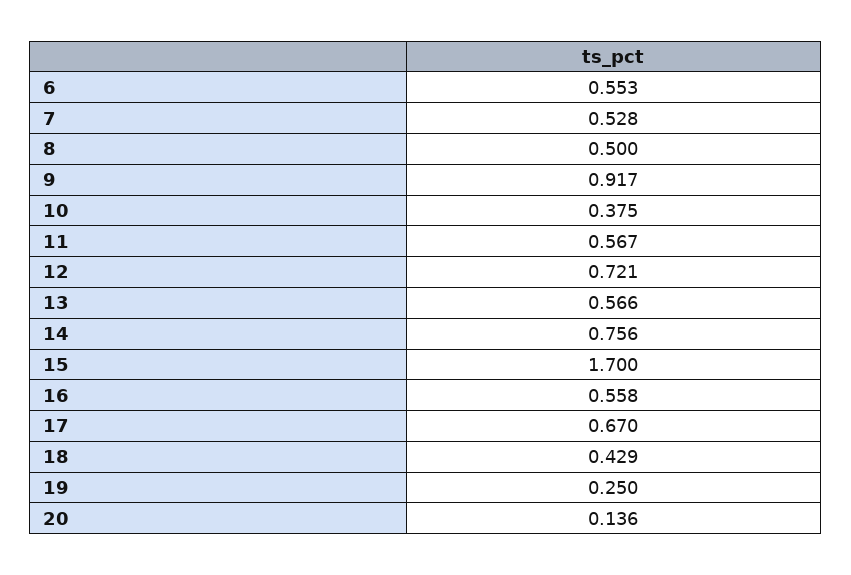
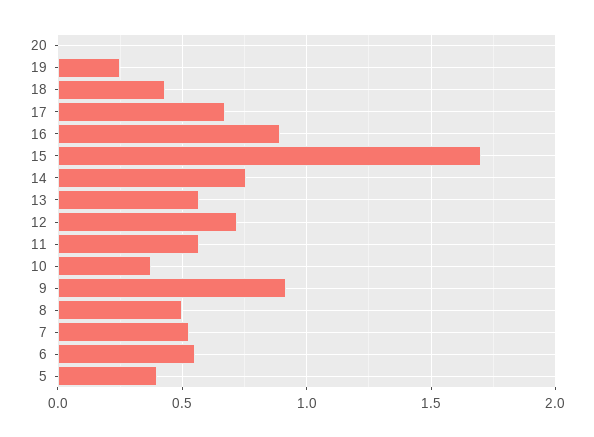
  {
    "6": 0.553,
    "7": 0.528,
    "8": 0.5,
    "9": 0.917,
    "10": 0.375,
    "11": 0.567,
    "12": 0.721,
    "13": 0.566,
    "14": 0.756,
    "15": 1.7,
-   "16": 0.558,
+   "16": 0.9,
    "17": 0.67,
    "18": 0.429,
    "19": 0.25,
-   "20": 0.136
+   "20": 0,
+   "5": 0.4
  }

